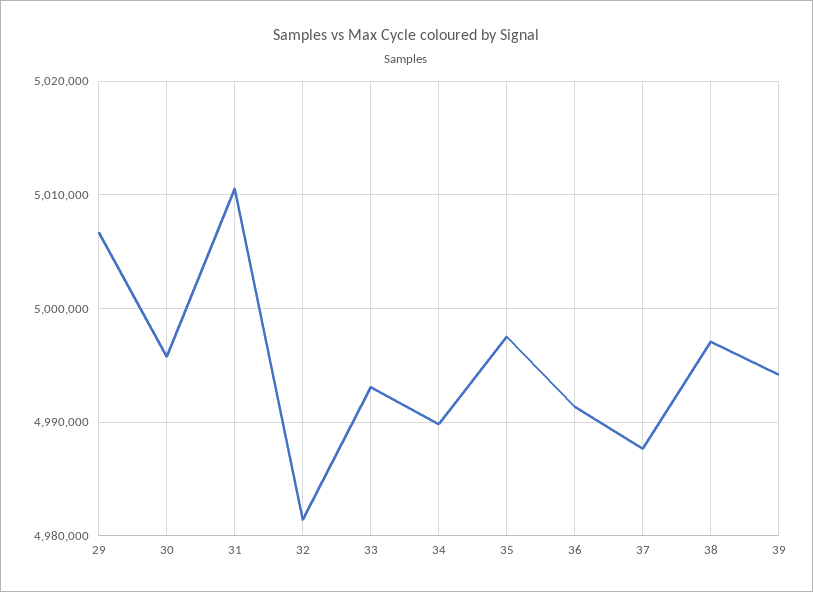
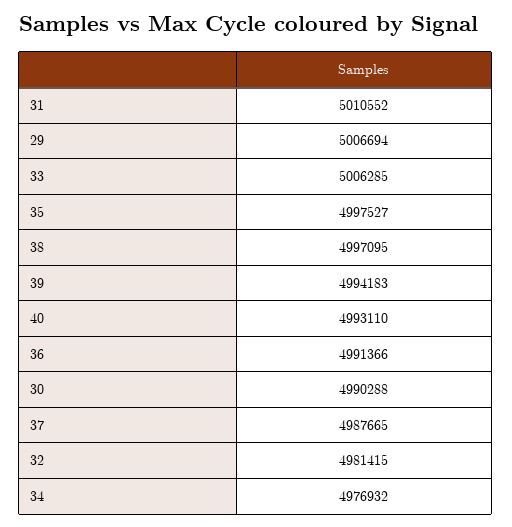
  {
    "29": 5006694,
-   "30": 4996000,
+   "30": 4990288,
    "31": 5010552,
    "32": 4981415,
-   "33": 4993000,
+   "33": 5006285,
-   "34": 4990000,
+   "34": 4976932,
    "35": 4997527,
    "36": 4991366,
    "37": 4987665,
    "38": 4997095,
-   "39": 4994183
+   "39": 4994183,
+   "40": 4993110
  }

